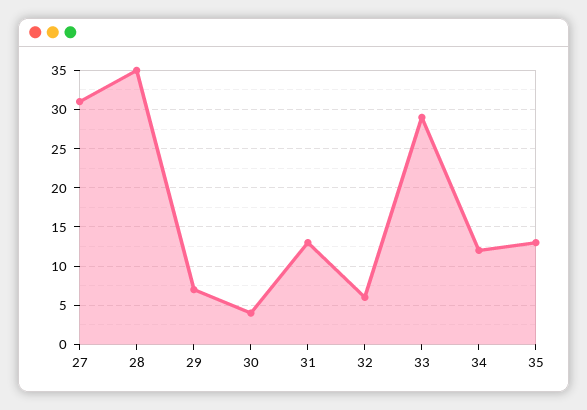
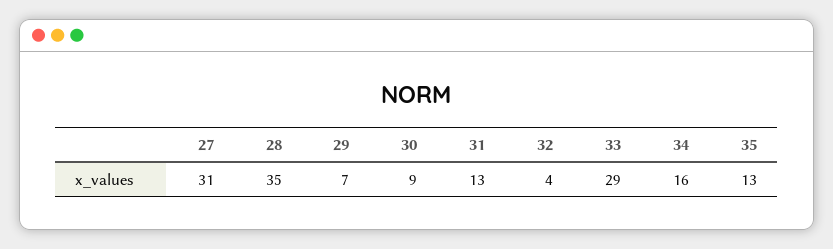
  {
    "27": 31,
    "28": 35,
    "29": 7,
-   "30": 4,
+   "30": 9,
    "31": 13,
-   "32": 6,
+   "32": 4,
    "33": 29,
-   "34": 12,
+   "34": 16,
    "35": 13
  }

